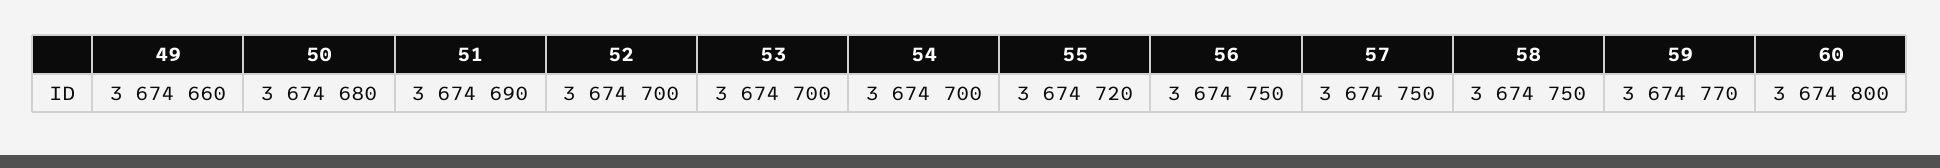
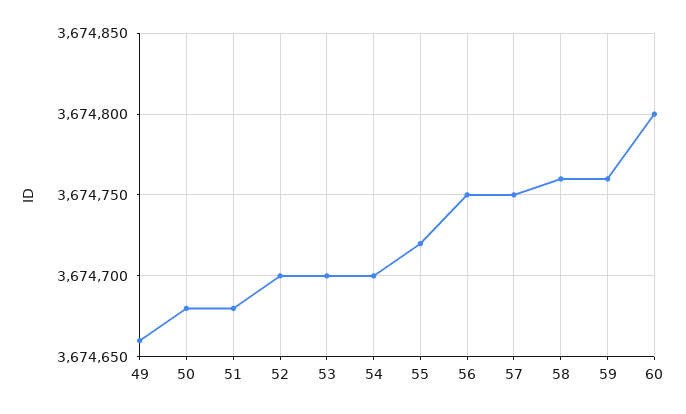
  {
    "49": 3674660,
    "50": 3674680,
-   "51": 3674690,
+   "51": 3674680,
    "52": 3674700,
    "53": 3674700,
    "54": 3674700,
    "55": 3674720,
    "56": 3674750,
    "57": 3674750,
-   "58": 3674750,
+   "58": 3674760,
-   "59": 3674770,
+   "59": 3674760,
    "60": 3674800
  }

